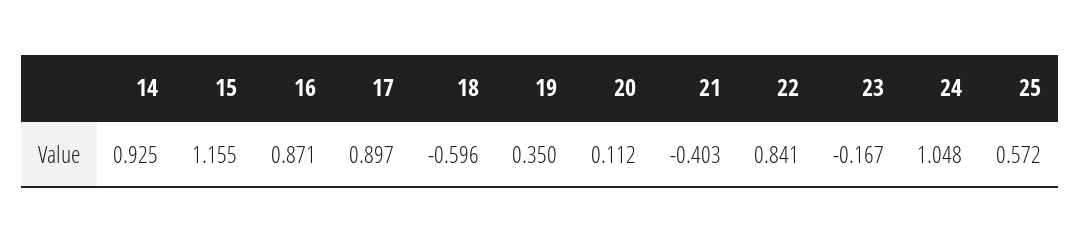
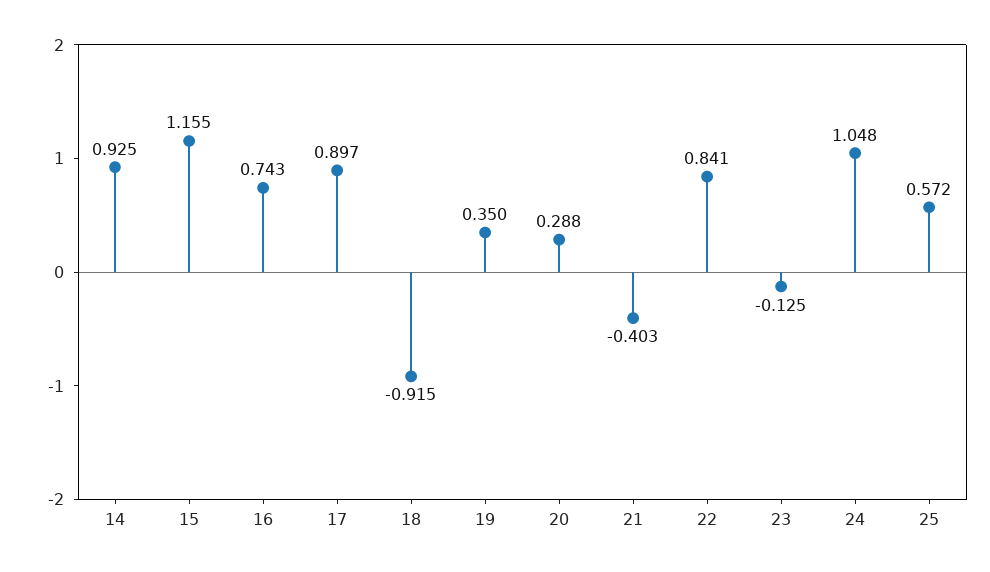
  {
    "14": 0.925,
    "15": 1.155,
-   "16": 0.871,
+   "16": 0.743,
    "17": 0.897,
-   "18": -0.596,
+   "18": -0.915,
    "19": 0.35,
-   "20": 0.112,
+   "20": 0.288,
    "21": -0.403,
    "22": 0.841,
-   "23": -0.167,
+   "23": -0.125,
    "24": 1.048,
    "25": 0.572
  }

